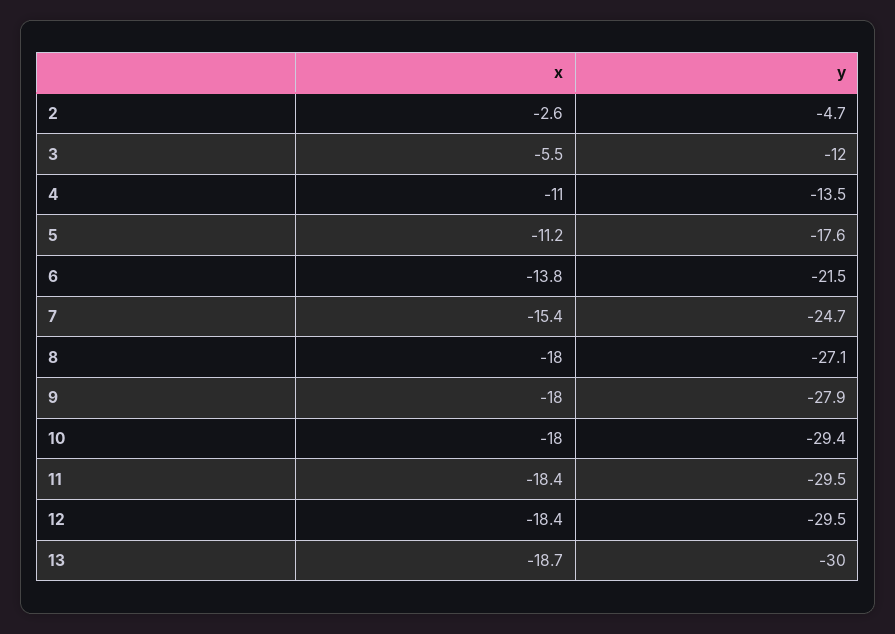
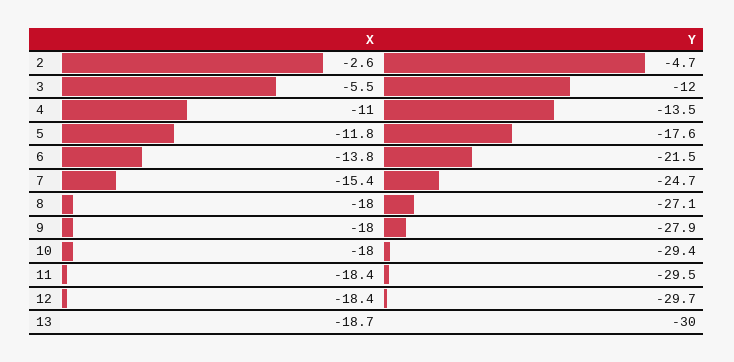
  {
    "x": {
      "2": -2.6,
      "3": -5.5,
      "4": -11,
-     "5": -11.2,
+     "5": -11.8,
      "6": -13.8,
      "7": -15.4,
      "8": -18,
      "9": -18,
      "10": -18,
      "11": -18.4,
      "12": -18.4,
      "13": -18.7
    },
    "y": {
      "2": -4.7,
      "3": -12,
      "4": -13.5,
      "5": -17.6,
      "6": -21.5,
      "7": -24.7,
      "8": -27.1,
      "9": -27.9,
      "10": -29.4,
      "11": -29.5,
-     "12": -29.5,
+     "12": -29.7,
      "13": -30
    }
  }

